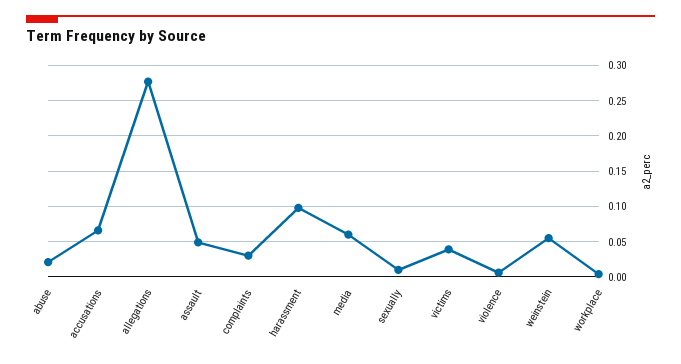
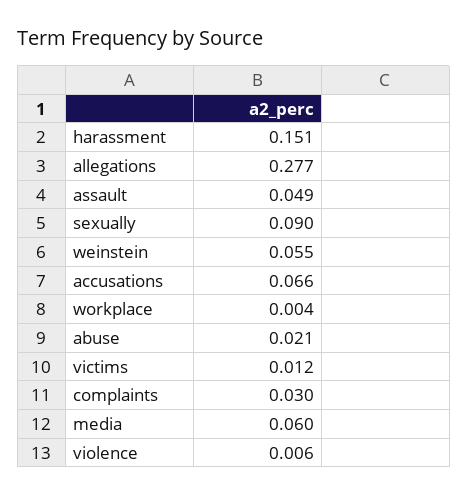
  {
    "abuse": 0.021,
    "accusations": 0.066,
    "allegations": 0.277,
    "assault": 0.049,
    "complaints": 0.03,
-   "harassment": 0.1,
+   "harassment": 0.151,
    "media": 0.06,
-   "sexually": 0.01,
+   "sexually": 0.09,
-   "victims": 0.04,
+   "victims": 0.012,
    "violence": 0.006,
    "weinstein": 0.055,
    "workplace": 0.004
  }

